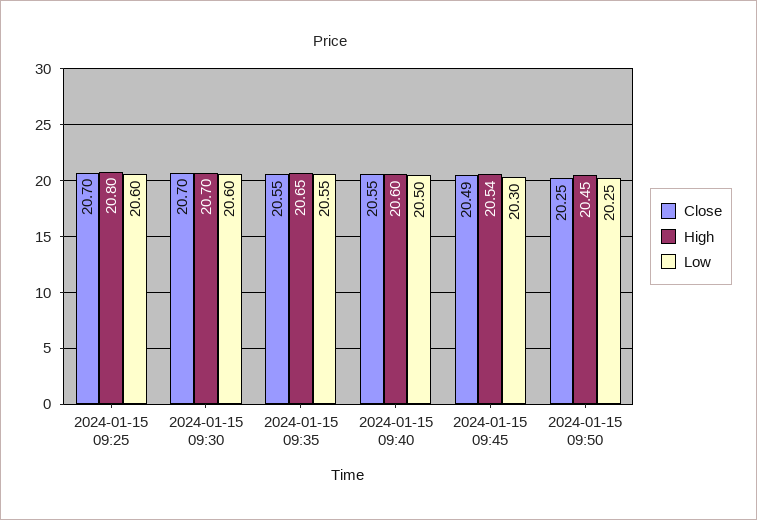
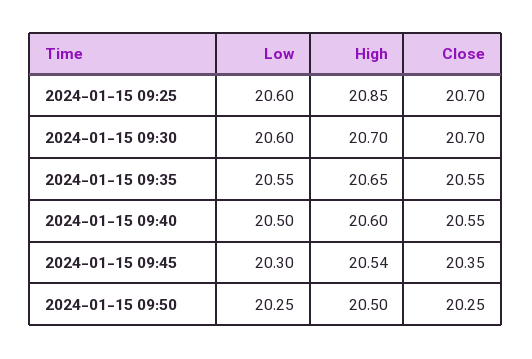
  {
    "Close": {
      "2024-01-15 09:25": 20.7,
      "2024-01-15 09:30": 20.7,
      "2024-01-15 09:35": 20.55,
      "2024-01-15 09:40": 20.55,
-     "2024-01-15 09:45": 20.49,
+     "2024-01-15 09:45": 20.35,
      "2024-01-15 09:50": 20.25
    },
    "High": {
-     "2024-01-15 09:25": 20.8,
+     "2024-01-15 09:25": 20.85,
      "2024-01-15 09:30": 20.7,
      "2024-01-15 09:35": 20.65,
      "2024-01-15 09:40": 20.6,
      "2024-01-15 09:45": 20.54,
-     "2024-01-15 09:50": 20.45
+     "2024-01-15 09:50": 20.5
    },
    "Low": {
      "2024-01-15 09:25": 20.6,
      "2024-01-15 09:30": 20.6,
      "2024-01-15 09:35": 20.55,
      "2024-01-15 09:40": 20.5,
      "2024-01-15 09:45": 20.3,
      "2024-01-15 09:50": 20.25
    }
  }

